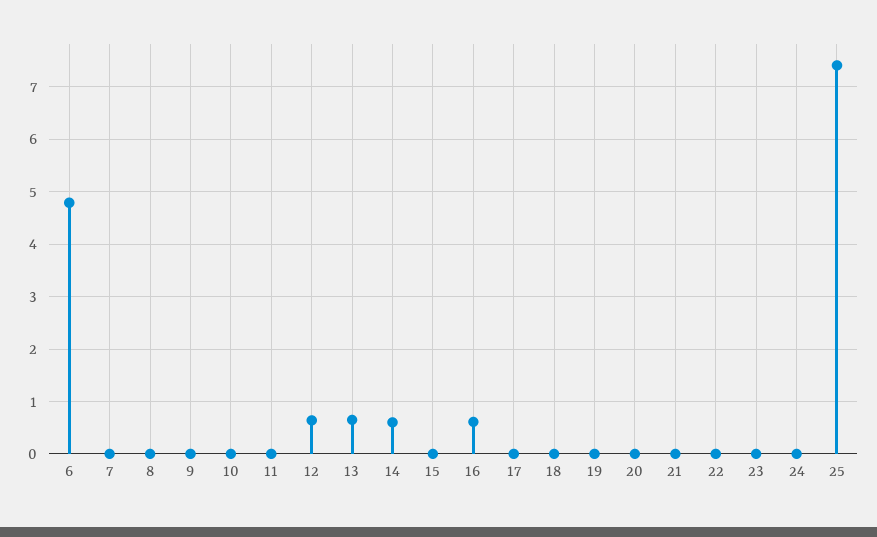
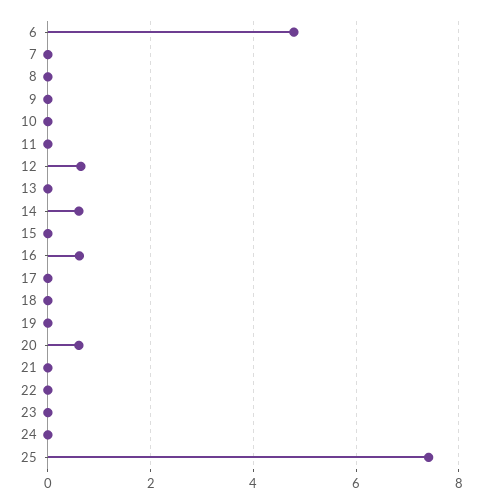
  {
    "6": 4.8,
    "7": 0,
    "8": 0,
    "9": 0,
    "10": 0,
    "11": 0,
    "12": 0.6,
-   "13": 0.6,
+   "13": 0,
    "14": 0.6,
    "15": 0,
    "16": 0.6,
    "17": 0,
    "18": 0,
    "19": 0,
-   "20": 0,
+   "20": 0.6,
    "21": 0,
    "22": 0,
    "23": 0,
    "24": 0,
    "25": 7.4
  }

